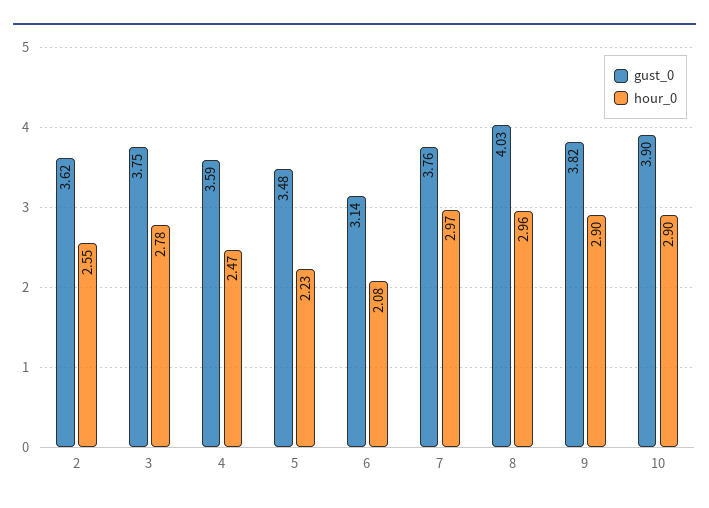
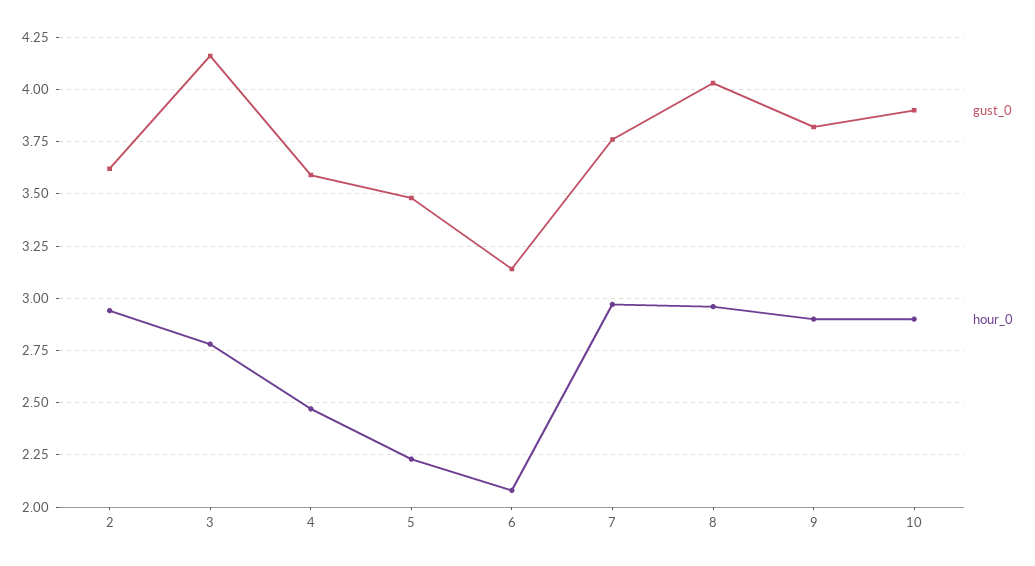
  {
    "gust_0": {
      "2": 3.62,
-     "3": 3.75,
+     "3": 4.15,
      "4": 3.59,
      "5": 3.48,
      "6": 3.14,
      "7": 3.76,
      "8": 4.03,
      "9": 3.82,
      "10": 3.9
    },
    "hour_0": {
-     "2": 2.55,
+     "2": 2.95,
      "3": 2.78,
      "4": 2.47,
      "5": 2.23,
      "6": 2.08,
      "7": 2.97,
      "8": 2.96,
      "9": 2.9,
      "10": 2.9
    }
  }

